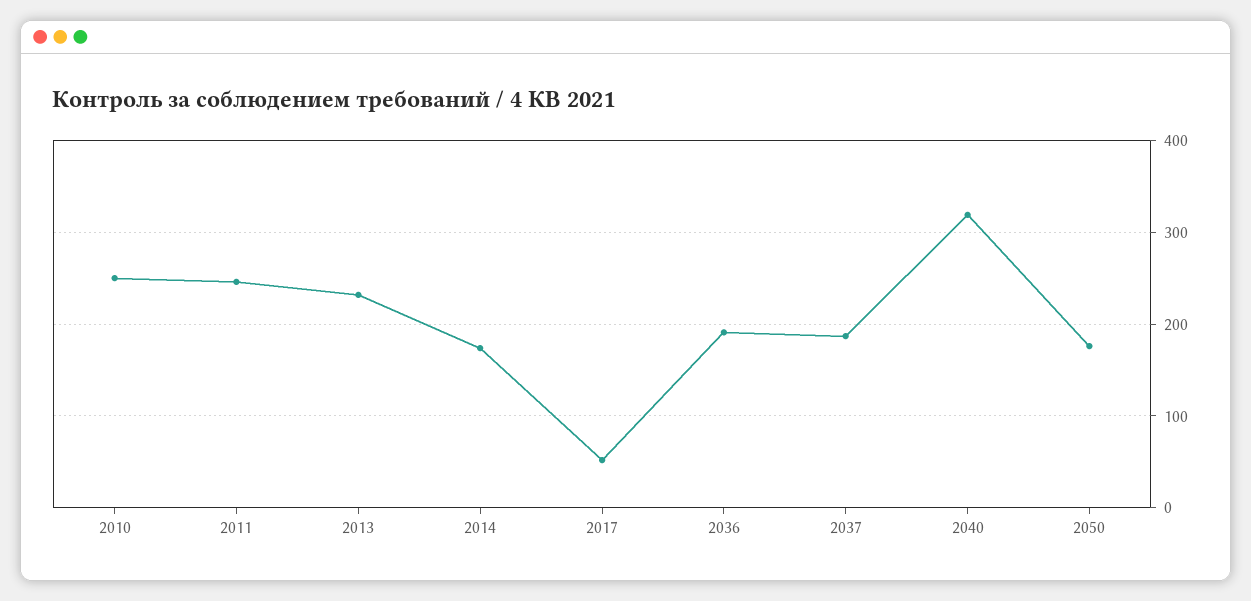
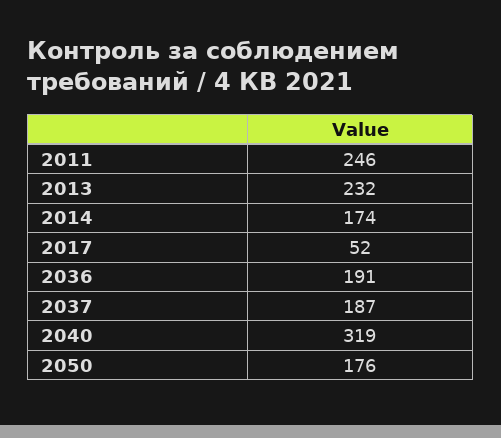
  {
-   "2010": 250,
    "2011": 246,
    "2013": 232,
    "2014": 174,
    "2017": 52,
    "2036": 191,
    "2037": 187,
    "2040": 319,
    "2050": 176
  }

